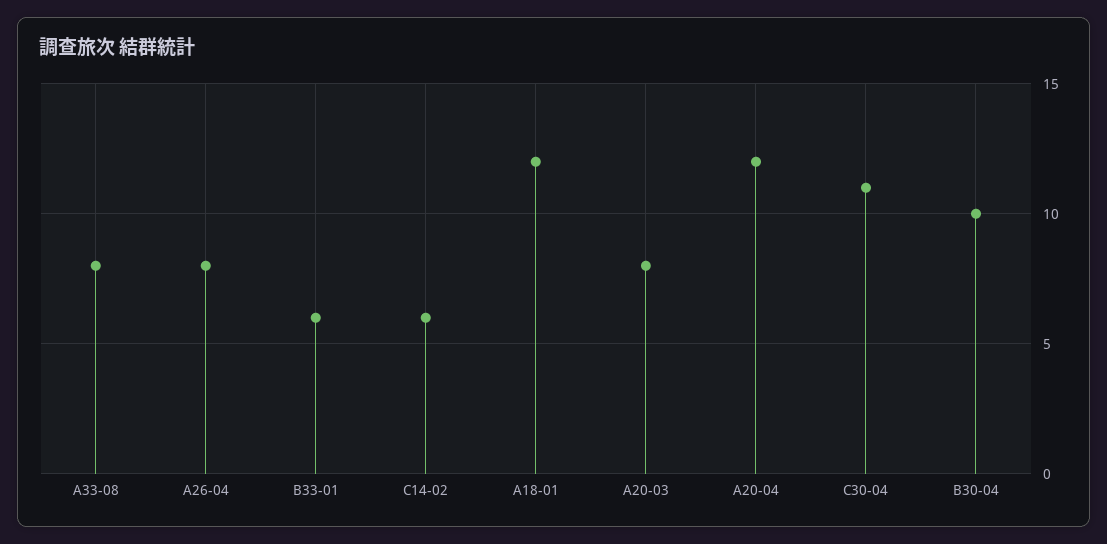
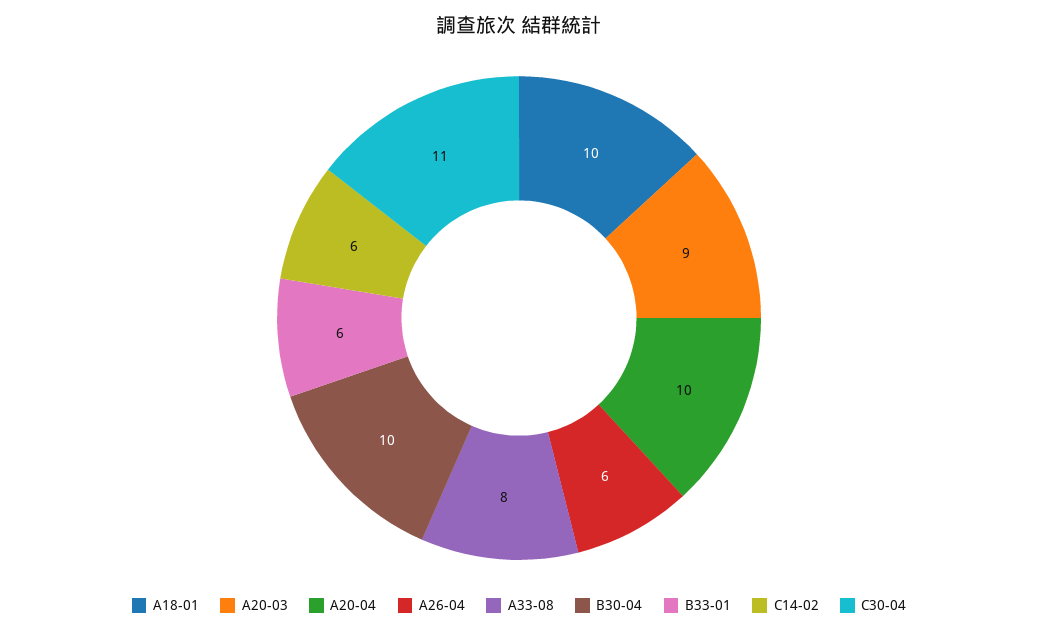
  {
    "A33-08": 8,
-   "A26-04": 8,
+   "A26-04": 6,
    "B33-01": 6,
    "C14-02": 6,
-   "A18-01": 12,
+   "A18-01": 10,
-   "A20-03": 8,
+   "A20-03": 9,
-   "A20-04": 12,
+   "A20-04": 10,
    "C30-04": 11,
    "B30-04": 10
  }

